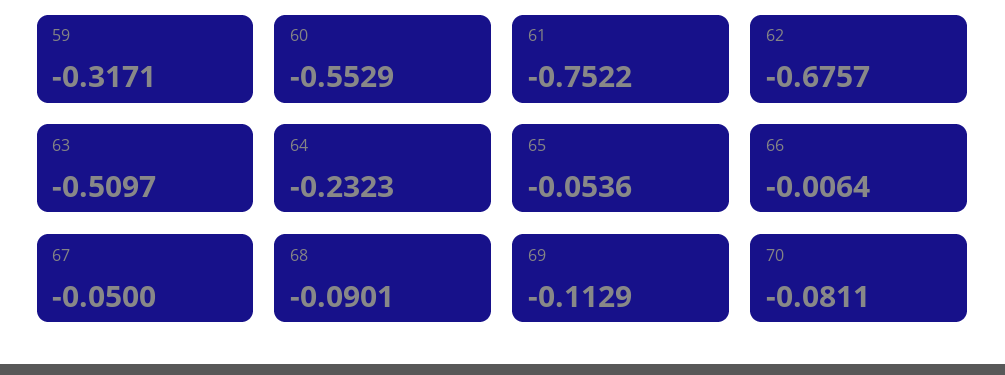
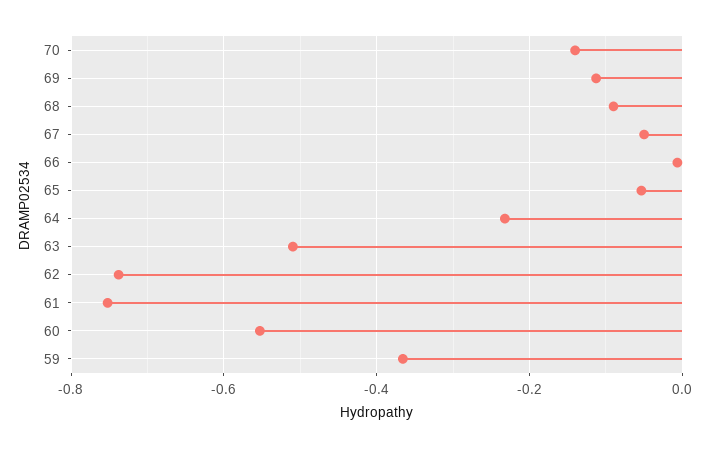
  {
-   "59": -0.3171,
+   "59": -0.36,
    "60": -0.5529,
    "61": -0.7522,
-   "62": -0.6757,
+   "62": -0.74,
    "63": -0.5097,
    "64": -0.2323,
    "65": -0.0536,
    "66": -0.0064,
    "67": -0.05,
    "68": -0.0901,
    "69": -0.1129,
-   "70": -0.0811
+   "70": -0.14
  }

